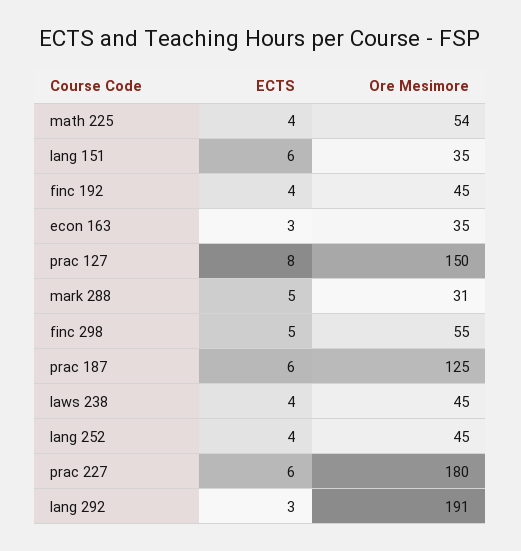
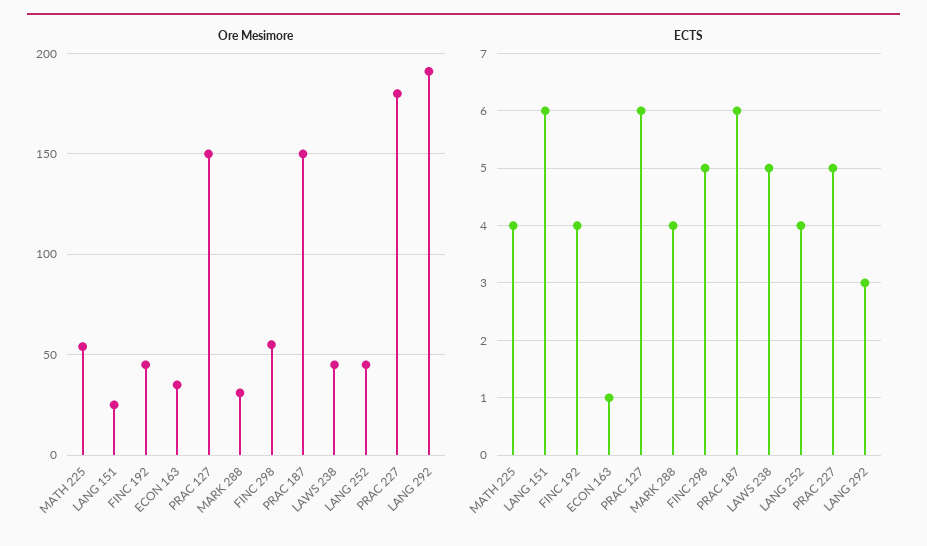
  {
    "ECTS": {
      "math 225": 4,
      "lang 151": 6,
      "finc 192": 4,
-     "econ 163": 3,
+     "econ 163": 1,
-     "prac 127": 8,
+     "prac 127": 6,
-     "mark 288": 5,
+     "mark 288": 4,
      "finc 298": 5,
      "prac 187": 6,
-     "laws 238": 4,
+     "laws 238": 5,
      "lang 252": 4,
-     "prac 227": 6,
+     "prac 227": 5,
      "lang 292": 3
    },
    "Ore Mesimore": {
      "math 225": 54,
-     "lang 151": 35,
+     "lang 151": 25,
      "finc 192": 45,
      "econ 163": 35,
      "prac 127": 150,
      "mark 288": 31,
      "finc 298": 55,
-     "prac 187": 125,
+     "prac 187": 150,
      "laws 238": 45,
      "lang 252": 45,
      "prac 227": 180,
      "lang 292": 191
    }
  }

